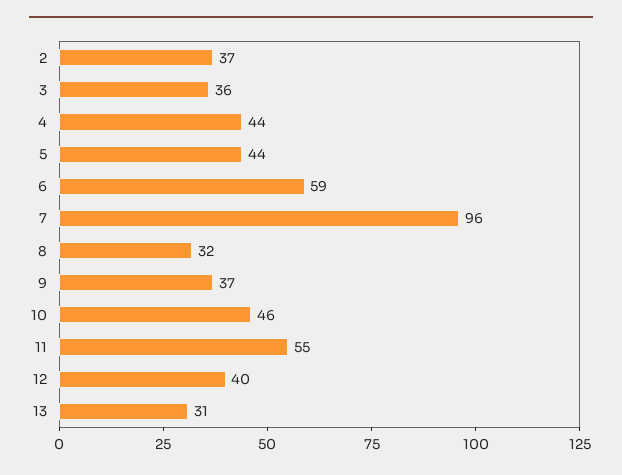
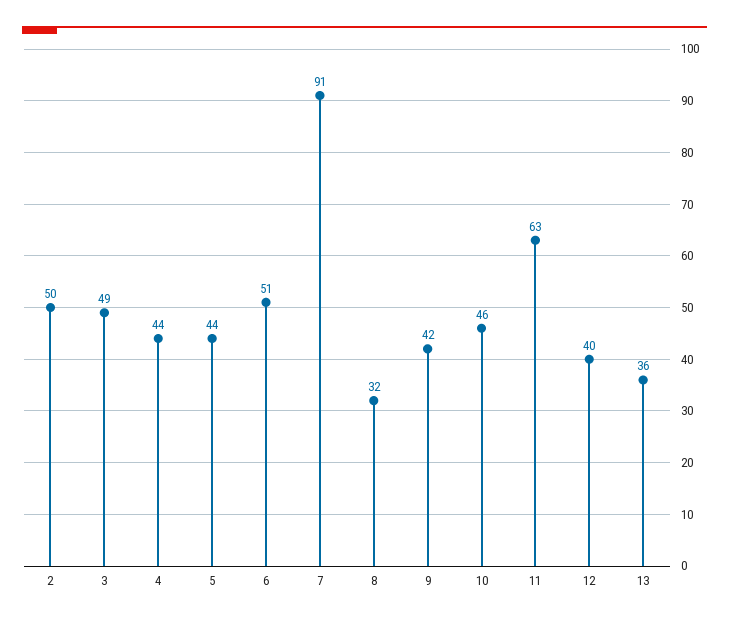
  {
-   "2": 37,
+   "2": 50,
-   "3": 36,
+   "3": 49,
    "4": 44,
    "5": 44,
-   "6": 59,
+   "6": 51,
-   "7": 96,
+   "7": 91,
    "8": 32,
-   "9": 37,
+   "9": 42,
    "10": 46,
-   "11": 55,
+   "11": 63,
    "12": 40,
-   "13": 31
+   "13": 36
  }

